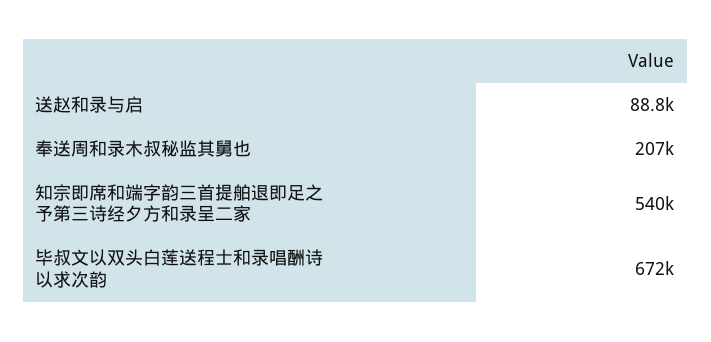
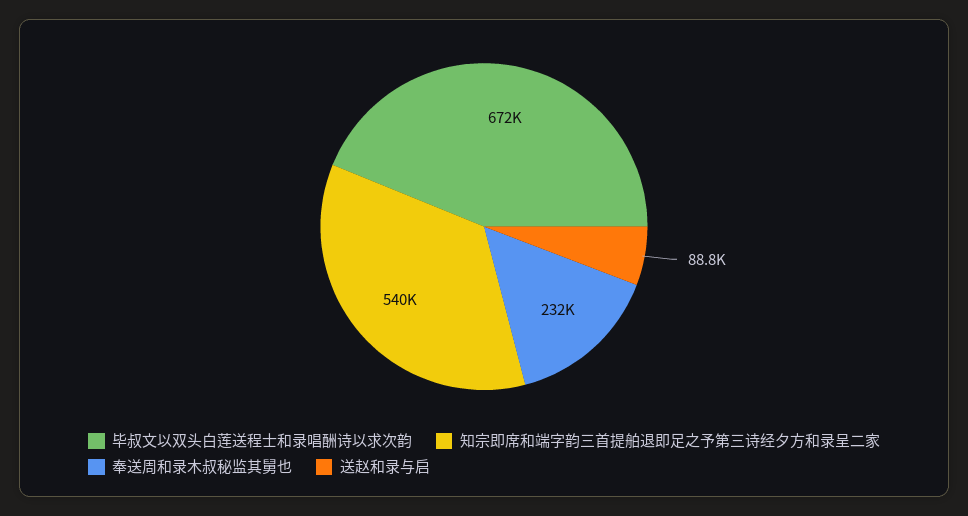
  {
    "送赵和录与启": 88800,
-   "奉送周和录木叔秘监其舅也": 207000,
+   "奉送周和录木叔秘监其舅也": 232000,
    "知宗即席和端字韵三首提舶退即足之予第三诗经夕方和录呈二家": 540000,
    "毕叔文以双头白莲送程士和录唱酬诗以求次韵": 672000
  }

